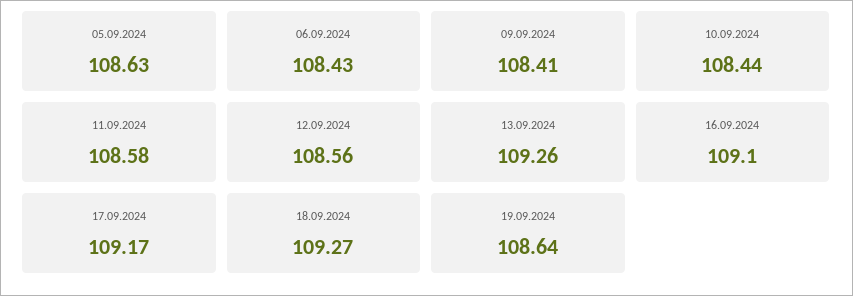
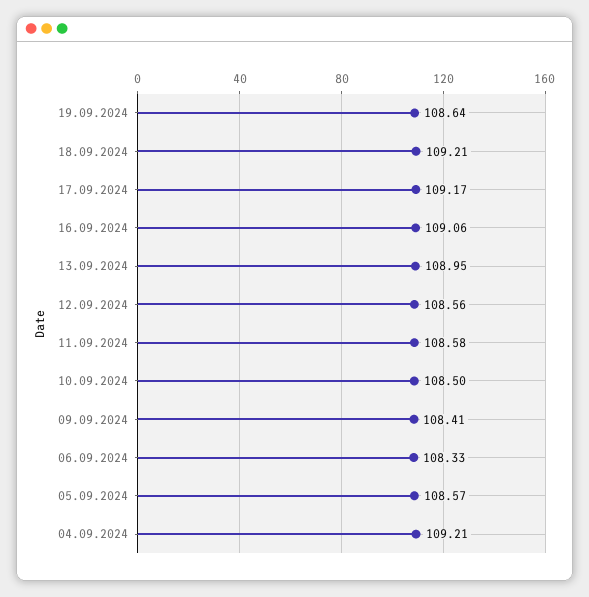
  {
-   "05.09.2024": 108.63,
+   "05.09.2024": 108.57,
-   "06.09.2024": 108.43,
+   "06.09.2024": 108.33,
    "09.09.2024": 108.41,
-   "10.09.2024": 108.44,
+   "10.09.2024": 108.5,
    "11.09.2024": 108.58,
    "12.09.2024": 108.56,
-   "13.09.2024": 109.26,
+   "13.09.2024": 108.95,
-   "16.09.2024": 109.1,
+   "16.09.2024": 109.06,
    "17.09.2024": 109.17,
-   "18.09.2024": 109.27,
+   "18.09.2024": 109.21,
-   "19.09.2024": 108.64
+   "19.09.2024": 108.64,
+   "04.09.2024": 109.21
  }

